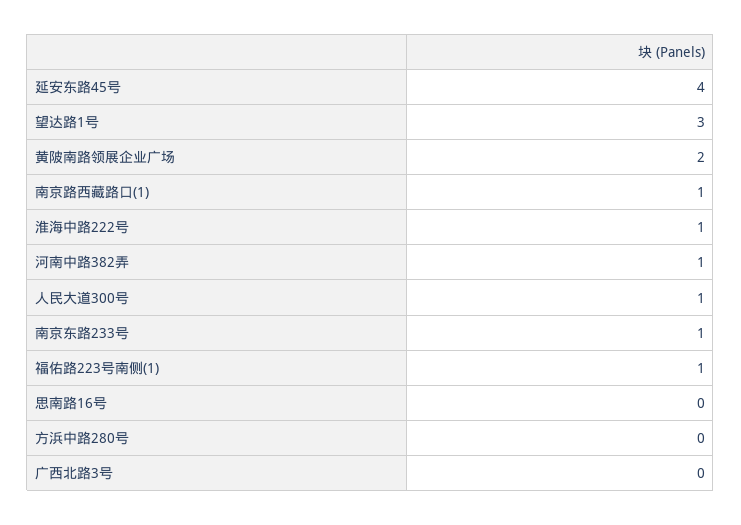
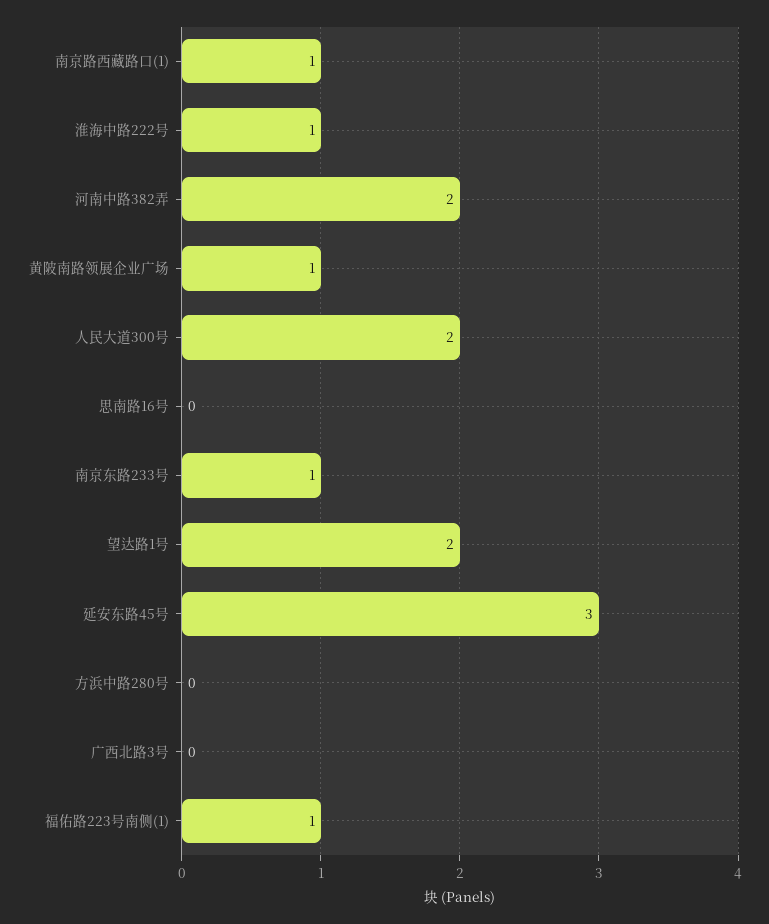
  {
-   "延安东路45号": 4,
+   "延安东路45号": 3,
-   "望达路1号": 3,
+   "望达路1号": 2,
-   "黄陂南路领展企业广场": 2,
+   "黄陂南路领展企业广场": 1,
    "南京路西藏路口(1)": 1,
    "淮海中路222号": 1,
-   "河南中路382弄": 1,
+   "河南中路382弄": 2,
-   "人民大道300号": 1,
+   "人民大道300号": 2,
    "南京东路233号": 1,
    "福佑路223号南侧(1)": 1,
    "思南路16号": 0,
    "方浜中路280号": 0,
    "广西北路3号": 0
  }

